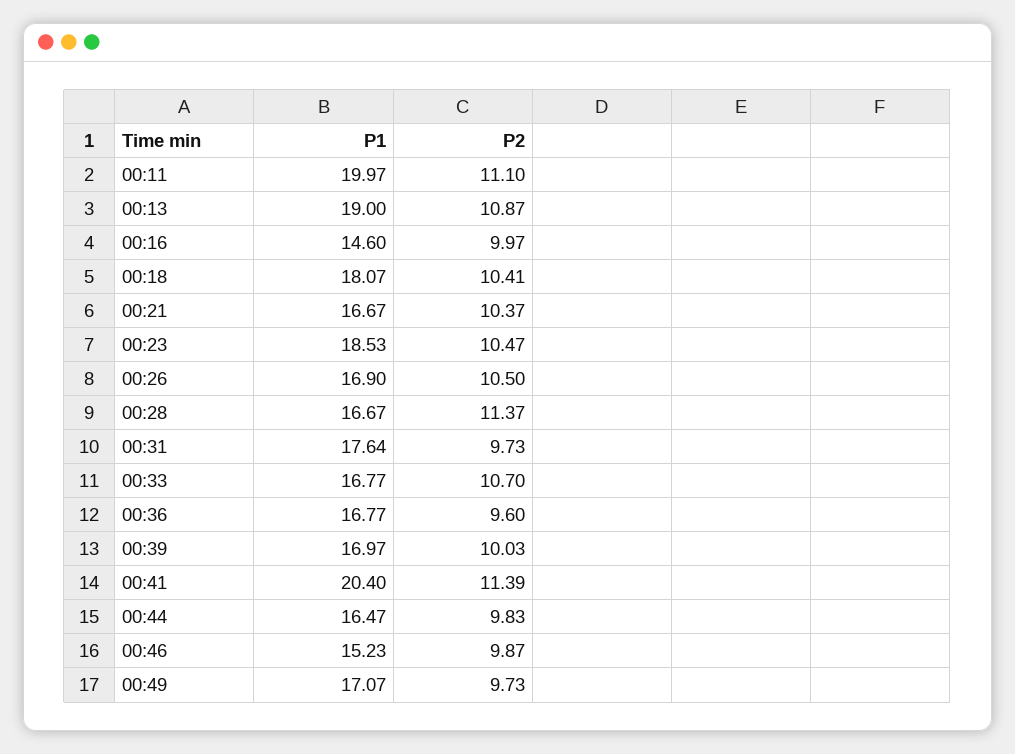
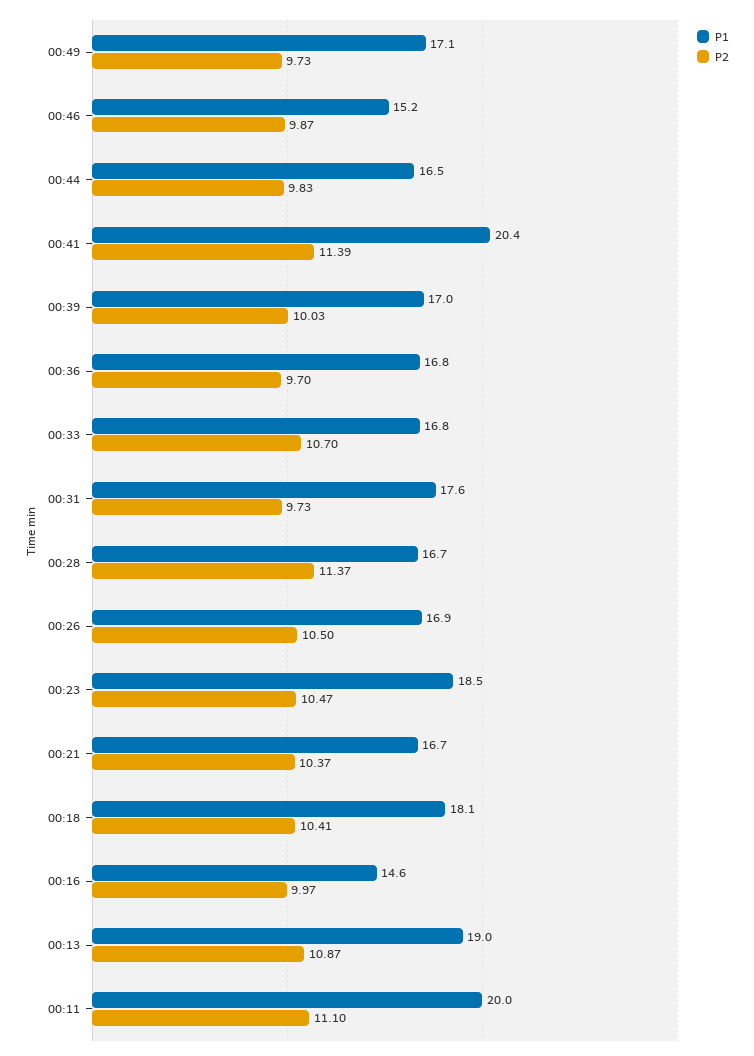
  {
    "P1": {
      "00:11": 19.97,
      "00:13": 19,
      "00:16": 14.6,
      "00:18": 18.07,
      "00:21": 16.67,
      "00:23": 18.53,
      "00:26": 16.9,
      "00:28": 16.67,
      "00:31": 17.64,
      "00:33": 16.77,
      "00:36": 16.77,
      "00:39": 16.97,
      "00:41": 20.4,
      "00:44": 16.47,
      "00:46": 15.23,
      "00:49": 17.07
    },
    "P2": {
      "00:11": 11.1,
      "00:13": 10.87,
      "00:16": 9.97,
      "00:18": 10.41,
      "00:21": 10.37,
      "00:23": 10.47,
      "00:26": 10.5,
      "00:28": 11.37,
      "00:31": 9.73,
      "00:33": 10.7,
-     "00:36": 9.6,
+     "00:36": 9.7,
      "00:39": 10.03,
      "00:41": 11.39,
      "00:44": 9.83,
      "00:46": 9.87,
      "00:49": 9.73
    }
  }

